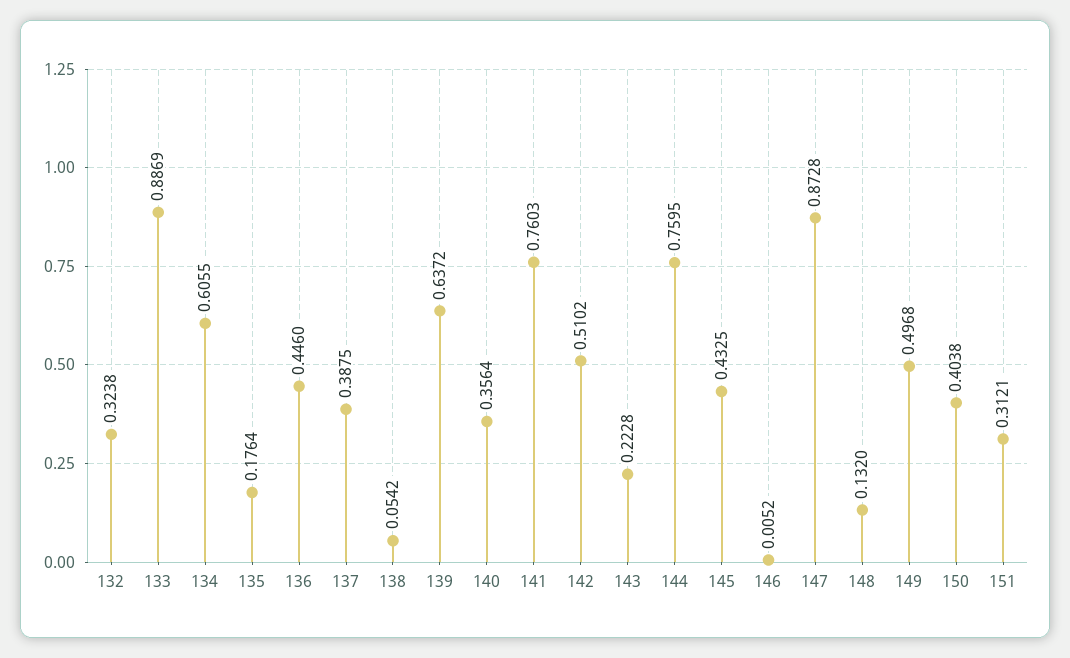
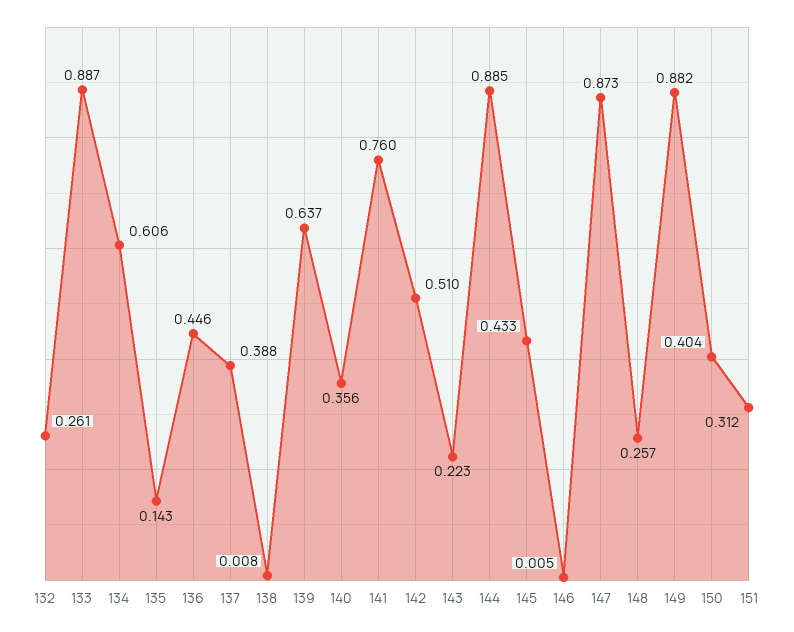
  {
-   "132": 0.3238,
+   "132": 0.261,
    "133": 0.8869,
    "134": 0.6055,
-   "135": 0.1764,
+   "135": 0.143,
    "136": 0.446,
    "137": 0.3875,
-   "138": 0.0542,
+   "138": 0.008,
    "139": 0.6372,
    "140": 0.3564,
    "141": 0.7603,
    "142": 0.5102,
    "143": 0.2228,
-   "144": 0.7595,
+   "144": 0.885,
    "145": 0.4325,
    "146": 0.0052,
    "147": 0.8728,
-   "148": 0.132,
+   "148": 0.257,
-   "149": 0.4968,
+   "149": 0.882,
    "150": 0.4038,
    "151": 0.3121
  }

